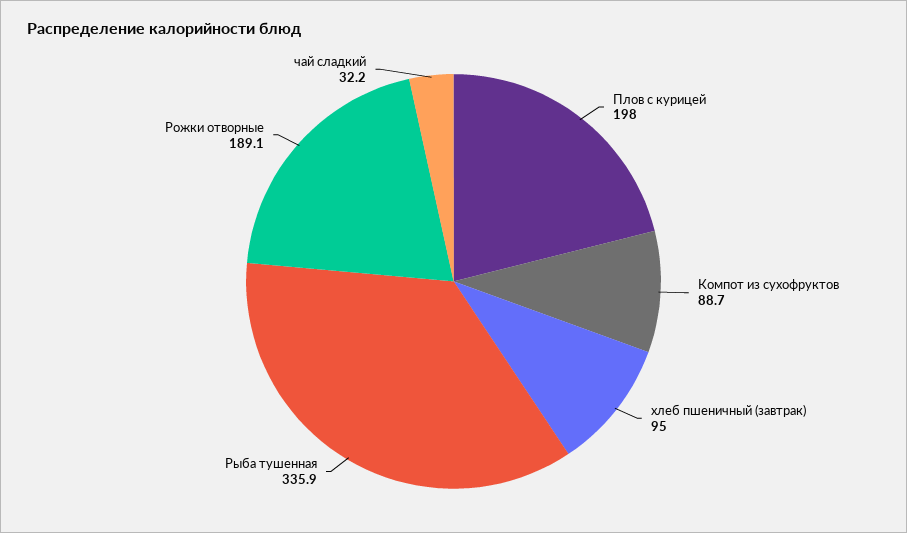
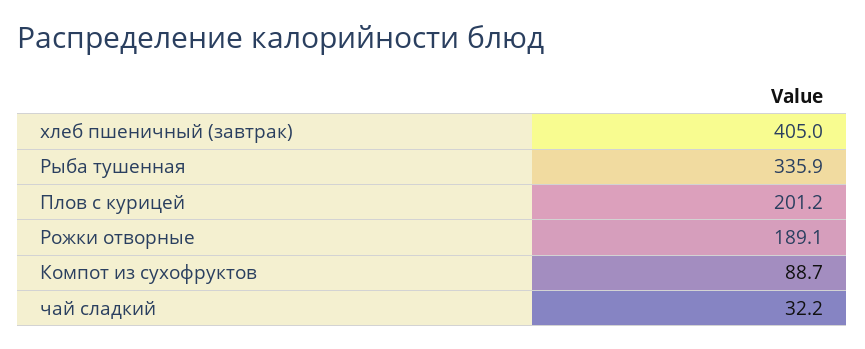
  {
-   "Плов с курицей": 198,
+   "Плов с курицей": 201.2,
    "Компот из сухофруктов": 88.7,
-   "хлеб пшеничный (завтрак)": 95,
+   "хлеб пшеничный (завтрак)": 405,
    "Рыба тушенная": 335.9,
    "Рожки отворные": 189.1,
    "чай сладкий": 32.2
  }

